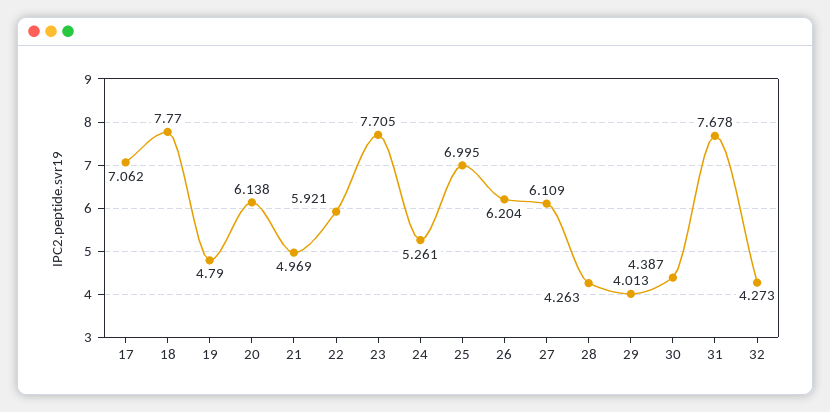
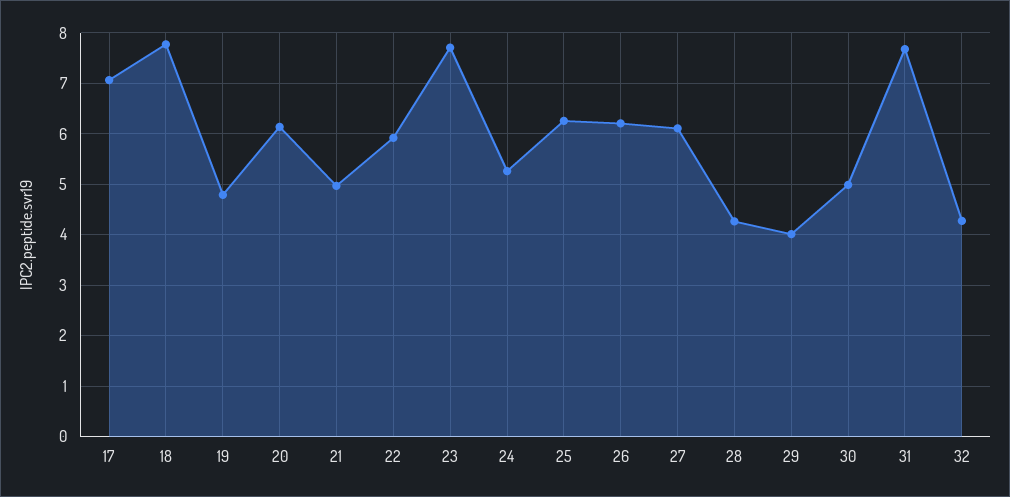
  {
    "17": 7.062,
    "18": 7.77,
    "19": 4.79,
    "20": 6.138,
    "21": 4.969,
    "22": 5.921,
    "23": 7.705,
    "24": 5.261,
-   "25": 6.995,
+   "25": 6.2,
    "26": 6.204,
    "27": 6.109,
    "28": 4.263,
    "29": 4.013,
-   "30": 4.387,
+   "30": 5,
    "31": 7.678,
    "32": 4.273
  }

